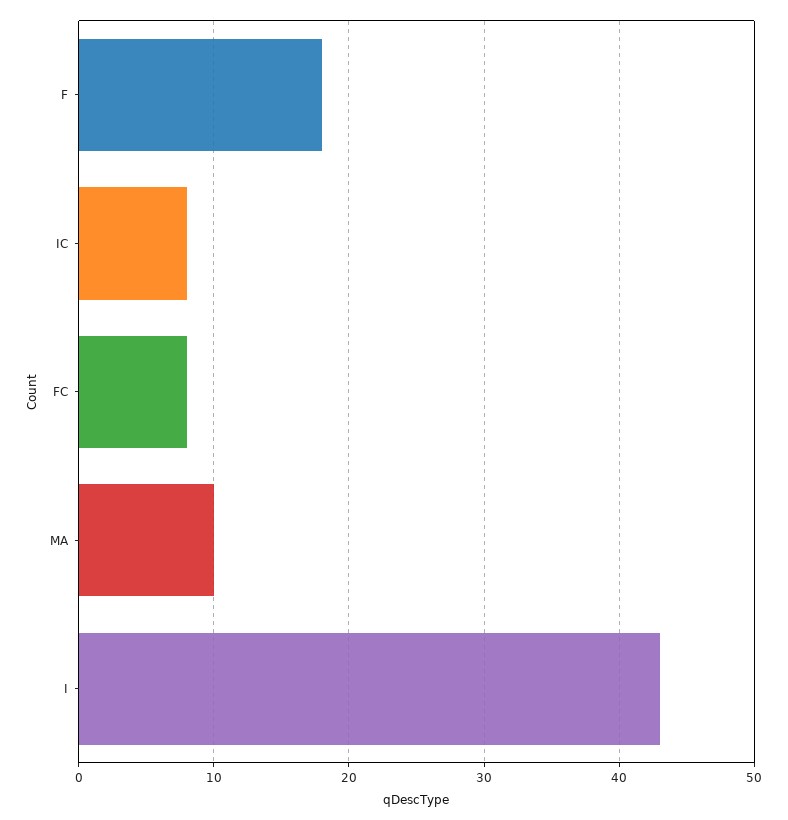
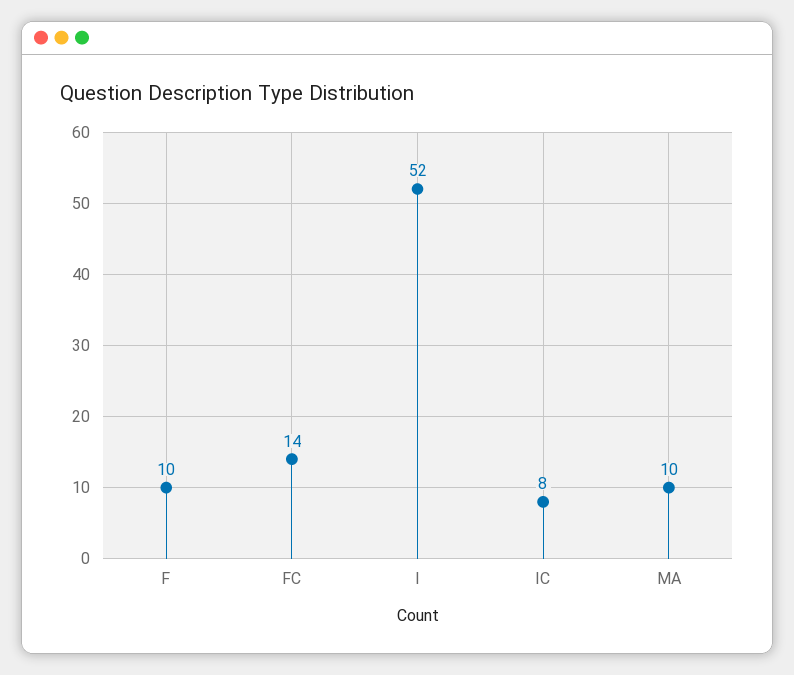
  {
-   "F": 18,
+   "F": 10,
    "IC": 8,
-   "FC": 8,
+   "FC": 14,
    "MA": 10,
-   "I": 43
+   "I": 52
  }

